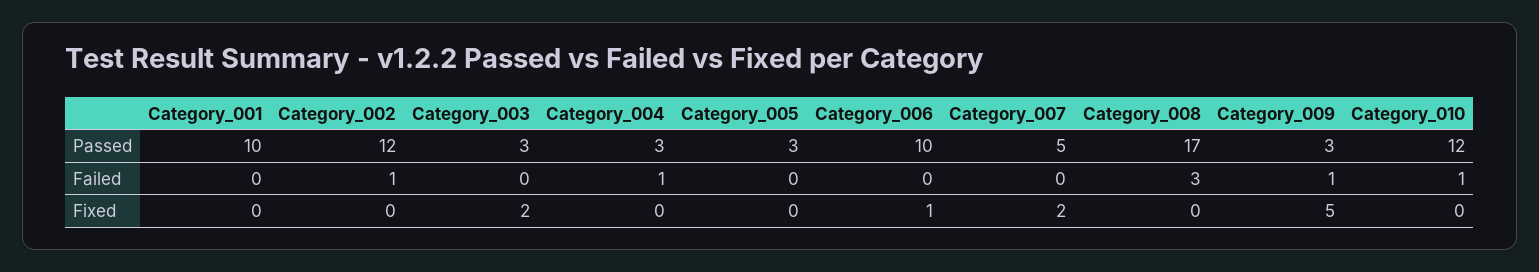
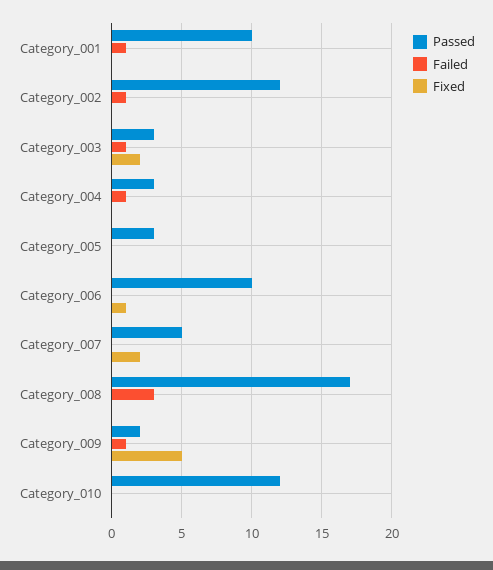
  {
    "Passed": {
      "Category_001": 10,
      "Category_002": 12,
      "Category_003": 3,
      "Category_004": 3,
      "Category_005": 3,
      "Category_006": 10,
      "Category_007": 5,
      "Category_008": 17,
-     "Category_009": 3,
+     "Category_009": 2,
      "Category_010": 12
    },
    "Failed": {
-     "Category_001": 0,
+     "Category_001": 1,
      "Category_002": 1,
-     "Category_003": 0,
+     "Category_003": 1,
      "Category_004": 1,
      "Category_005": 0,
      "Category_006": 0,
      "Category_007": 0,
      "Category_008": 3,
      "Category_009": 1,
-     "Category_010": 1
+     "Category_010": 0
    },
    "Fixed": {
      "Category_001": 0,
      "Category_002": 0,
      "Category_003": 2,
      "Category_004": 0,
      "Category_005": 0,
      "Category_006": 1,
      "Category_007": 2,
      "Category_008": 0,
      "Category_009": 5,
      "Category_010": 0
    }
  }

